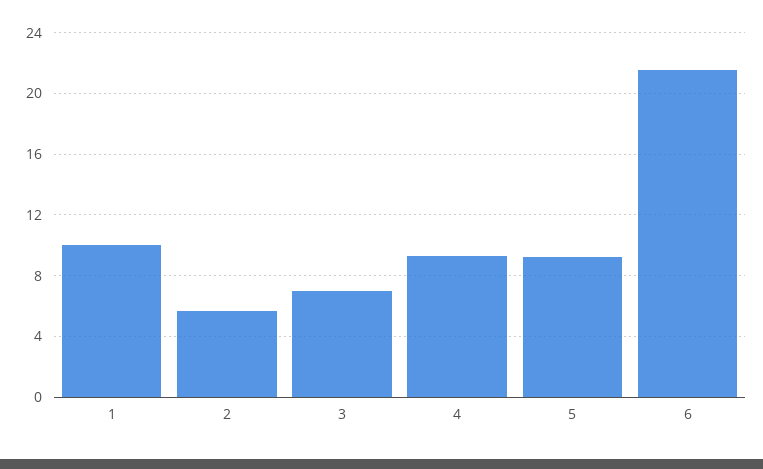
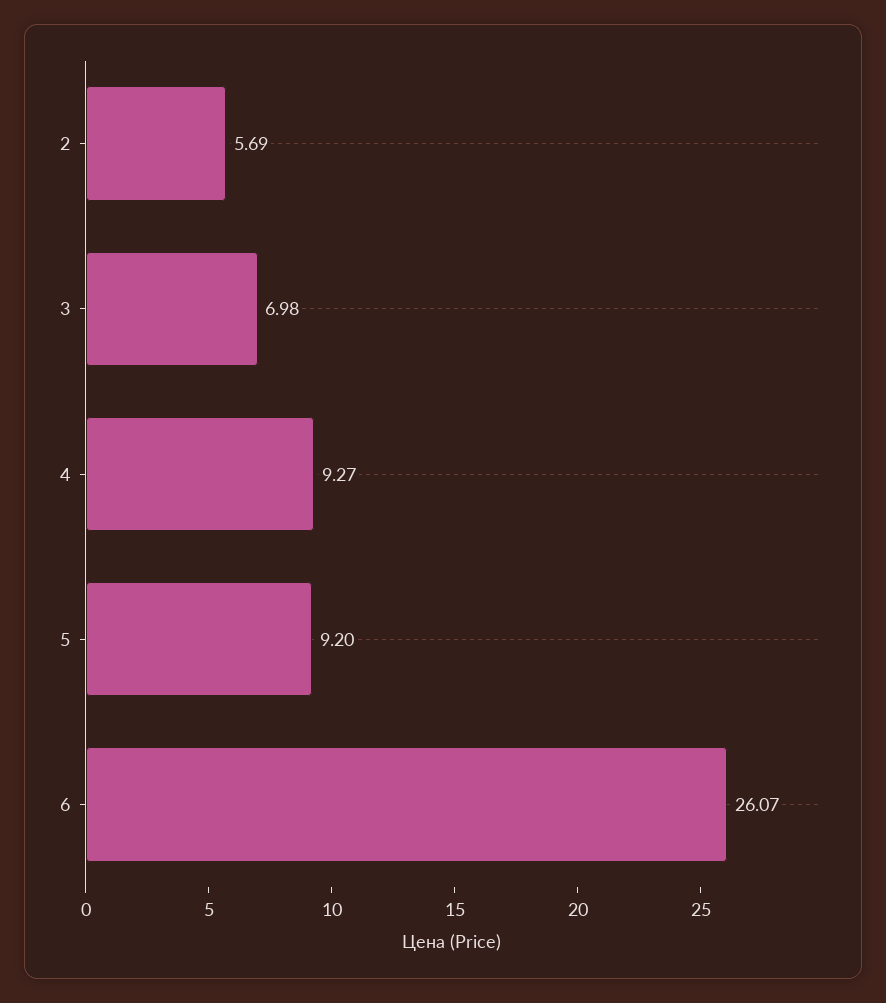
  {
-   "1": 10,
    "2": 5.69,
    "3": 6.98,
    "4": 9.27,
    "5": 9.2,
-   "6": 21.5
+   "6": 26.07
  }

